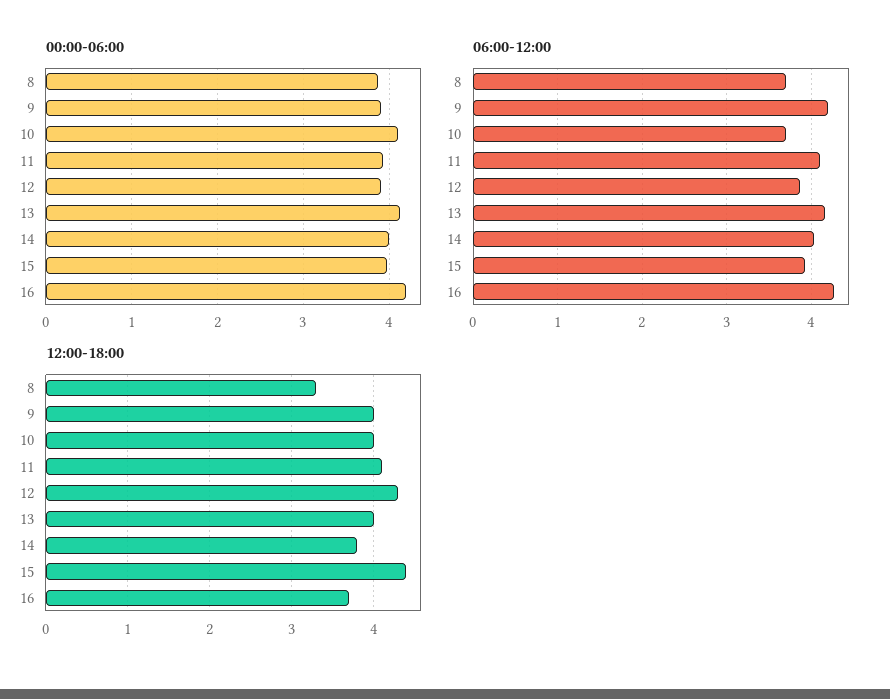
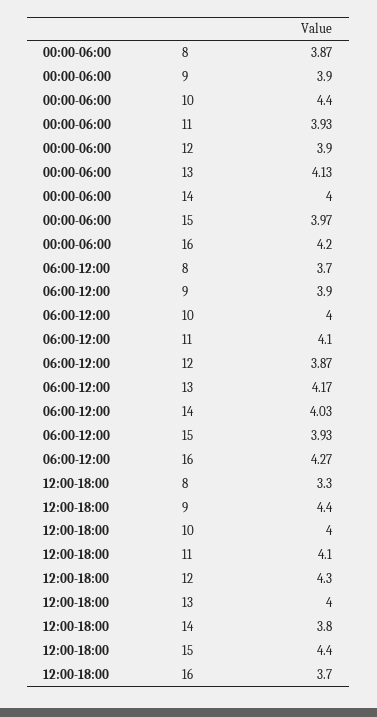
  {
    "00:00-06:00": {
      "8": 3.87,
      "9": 3.9,
-     "10": 4.1,
+     "10": 4.4,
      "11": 3.93,
      "12": 3.9,
      "13": 4.13,
      "14": 4,
      "15": 3.97,
      "16": 4.2
    },
    "06:00-12:00": {
      "8": 3.7,
-     "9": 4.2,
+     "9": 3.9,
-     "10": 3.7,
+     "10": 4,
      "11": 4.1,
      "12": 3.87,
      "13": 4.17,
      "14": 4.03,
      "15": 3.93,
      "16": 4.27
    },
    "12:00-18:00": {
      "8": 3.3,
-     "9": 4,
+     "9": 4.4,
      "10": 4,
      "11": 4.1,
      "12": 4.3,
      "13": 4,
      "14": 3.8,
      "15": 4.4,
      "16": 3.7
    }
  }

